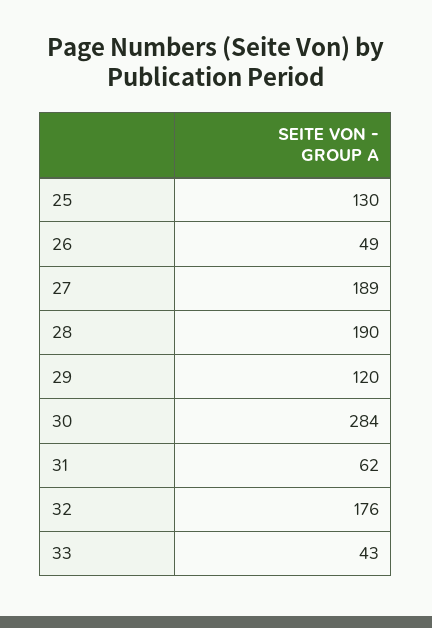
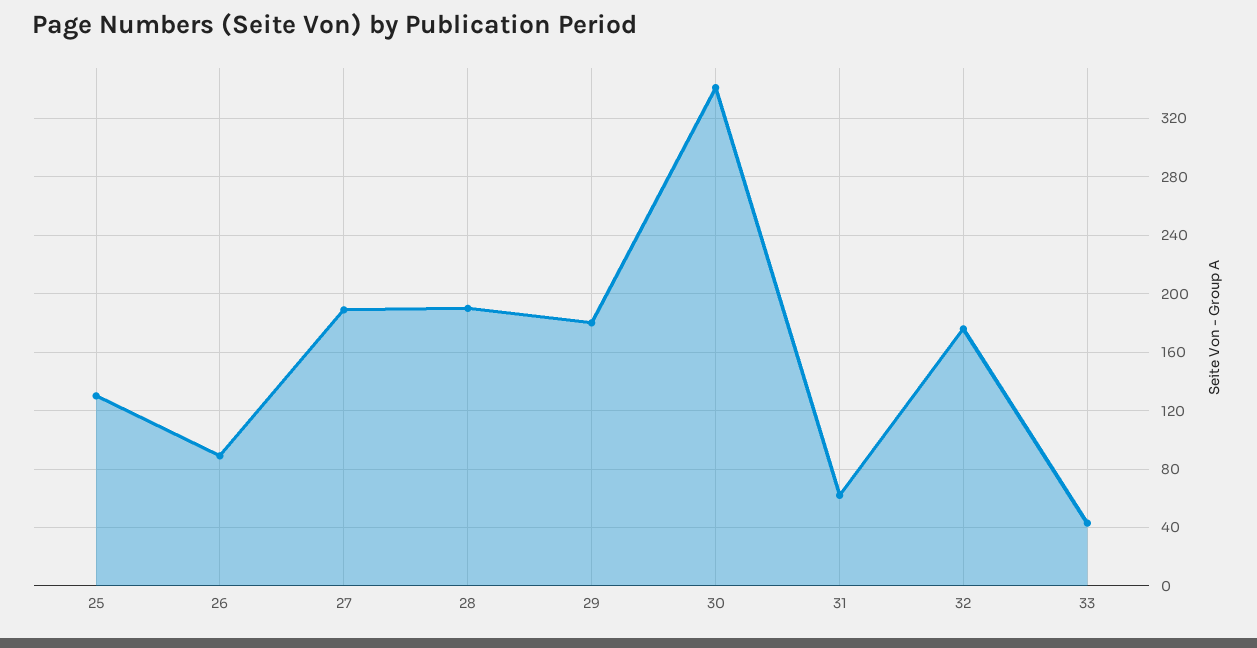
  {
    "25": 130,
-   "26": 49,
+   "26": 90,
    "27": 189,
    "28": 190,
-   "29": 120,
+   "29": 180,
-   "30": 284,
+   "30": 340,
    "31": 62,
    "32": 176,
    "33": 43
  }

